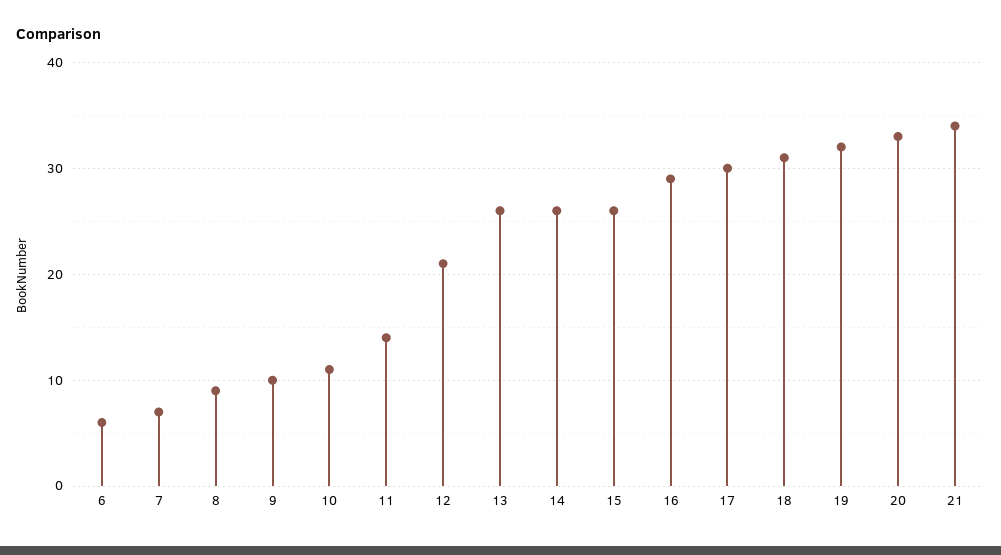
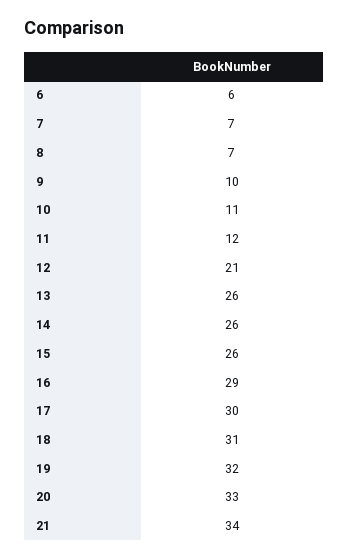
  {
    "6": 6,
    "7": 7,
-   "8": 9,
+   "8": 7,
    "9": 10,
    "10": 11,
-   "11": 14,
+   "11": 12,
    "12": 21,
    "13": 26,
    "14": 26,
    "15": 26,
    "16": 29,
    "17": 30,
    "18": 31,
    "19": 32,
    "20": 33,
    "21": 34
  }

